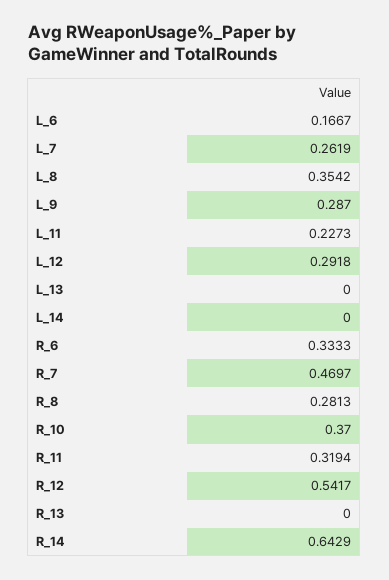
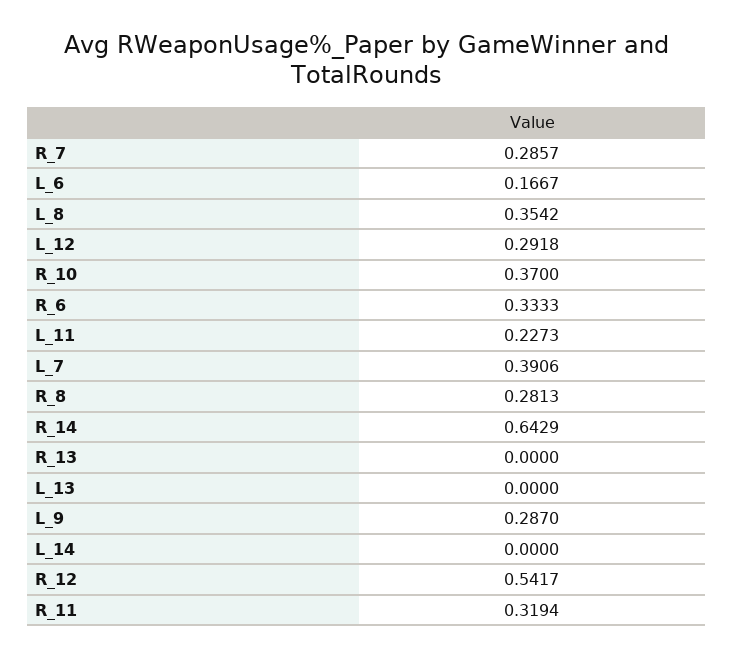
  {
    "L_6": 0.1667,
-   "L_7": 0.2619,
+   "L_7": 0.3906,
    "L_8": 0.3542,
    "L_9": 0.287,
    "L_11": 0.2273,
    "L_12": 0.2918,
    "L_13": 0,
    "L_14": 0,
    "R_6": 0.3333,
-   "R_7": 0.4697,
+   "R_7": 0.2857,
    "R_8": 0.2813,
    "R_10": 0.37,
    "R_11": 0.3194,
    "R_12": 0.5417,
    "R_13": 0,
    "R_14": 0.6429
  }

